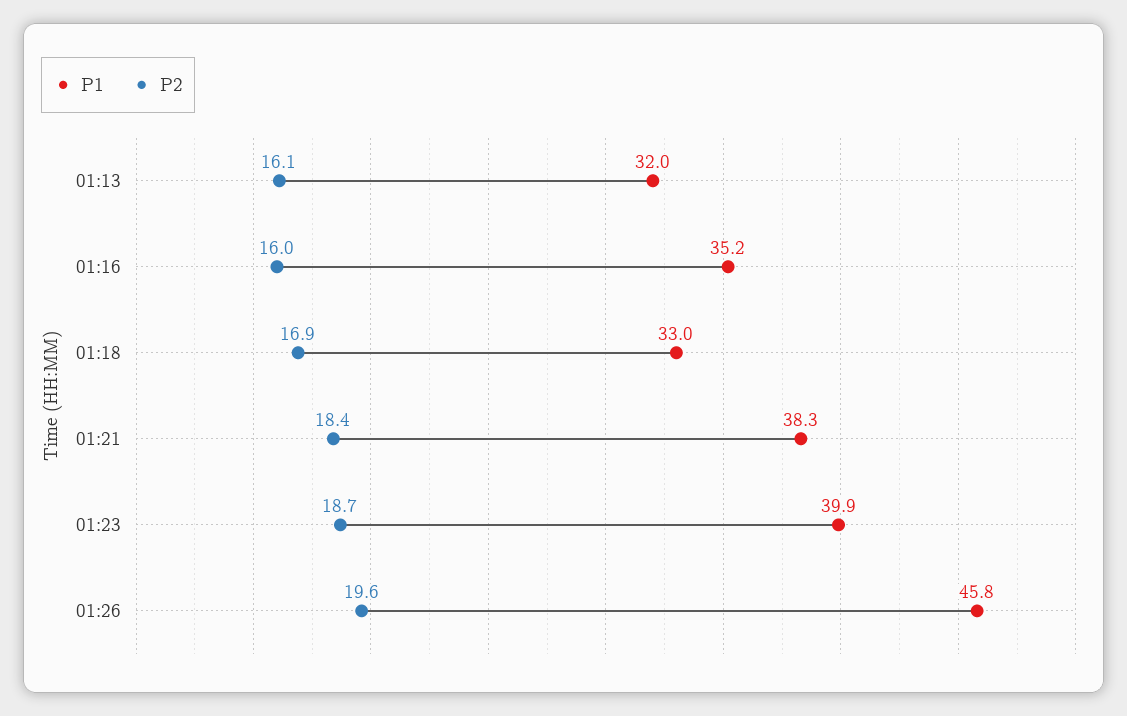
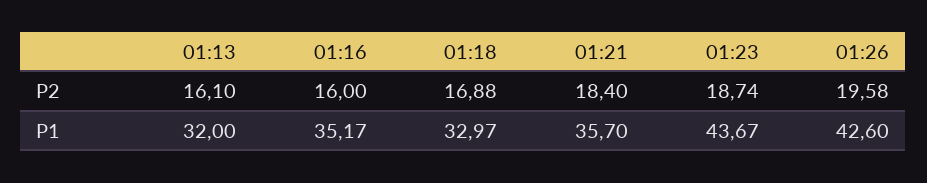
  {
    "P1": {
      "01:13": 32,
      "01:16": 35.17,
      "01:18": 32.97,
-     "01:21": 38.3,
+     "01:21": 35.7,
-     "01:23": 39.9,
+     "01:23": 43.67,
-     "01:26": 45.8
+     "01:26": 42.6
    },
    "P2": {
      "01:13": 16.1,
      "01:16": 16,
      "01:18": 16.88,
      "01:21": 18.4,
      "01:23": 18.74,
      "01:26": 19.58
    }
  }

